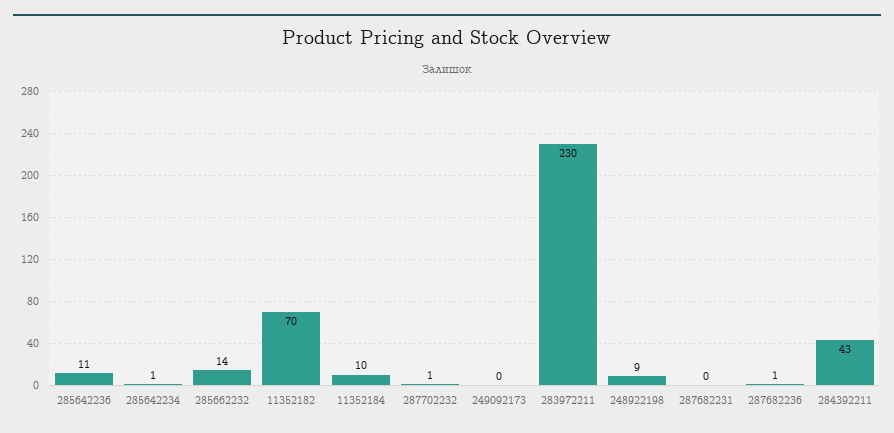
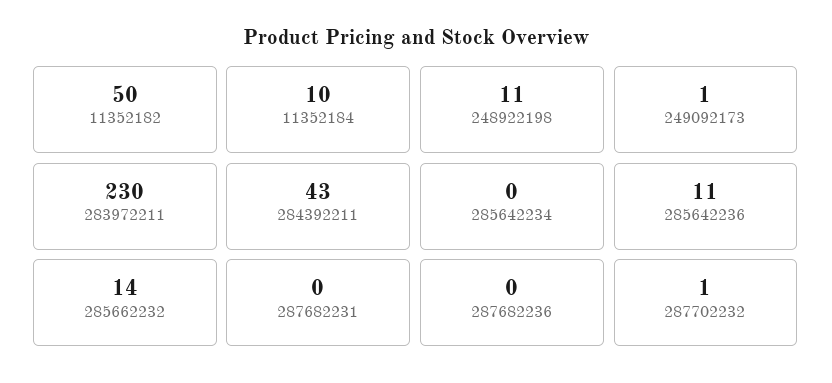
  {
    "285642236": 11,
-   "285642234": 1,
+   "285642234": 0,
    "285662232": 14,
-   "11352182": 70,
+   "11352182": 50,
    "11352184": 10,
    "287702232": 1,
-   "249092173": 0,
+   "249092173": 1,
    "283972211": 230,
-   "248922198": 9,
+   "248922198": 11,
    "287682231": 0,
-   "287682236": 1,
+   "287682236": 0,
    "284392211": 43
  }

